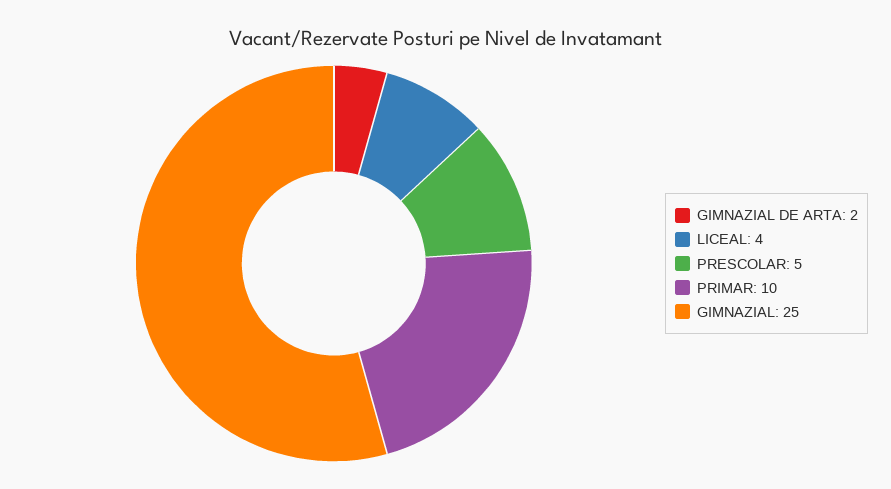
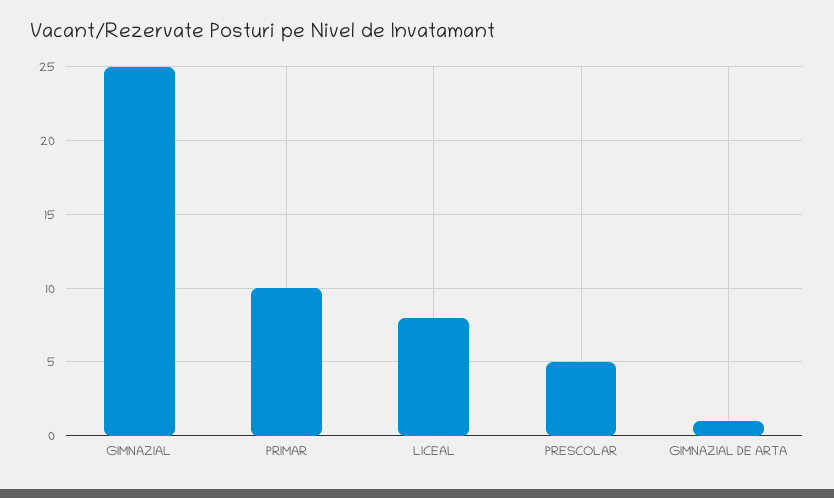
  {
-   "GIMNAZIAL DE ARTA": 2,
+   "GIMNAZIAL DE ARTA": 1,
-   "LICEAL": 4,
+   "LICEAL": 8,
    "PRESCOLAR": 5,
    "PRIMAR": 10,
    "GIMNAZIAL": 25
  }

